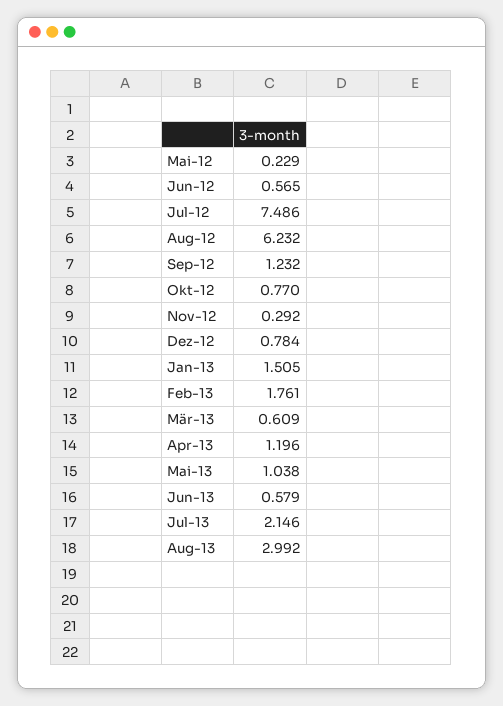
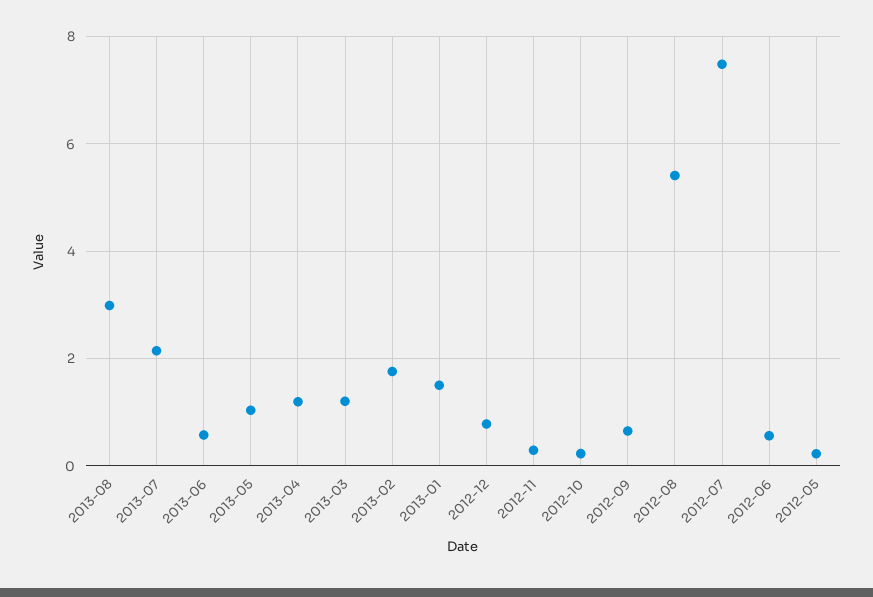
  {
    "Mai-12": 0.229,
    "Jun-12": 0.565,
    "Jul-12": 7.486,
-   "Aug-12": 6.232,
+   "Aug-12": 5.4,
-   "Sep-12": 1.232,
+   "Sep-12": 0.6,
-   "Okt-12": 0.77,
+   "Okt-12": 0.2,
    "Nov-12": 0.292,
    "Dez-12": 0.784,
    "Jan-13": 1.505,
    "Feb-13": 1.761,
-   "Mär-13": 0.609,
+   "Mär-13": 1.2,
    "Apr-13": 1.196,
    "Mai-13": 1.038,
    "Jun-13": 0.579,
    "Jul-13": 2.146,
    "Aug-13": 2.992
  }

